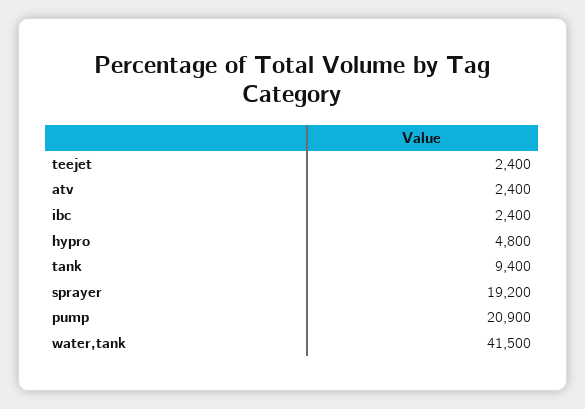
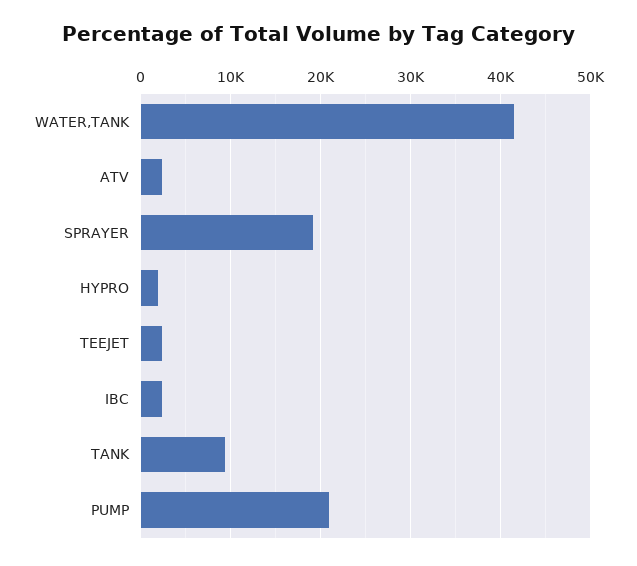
  {
    "teejet": 2400,
    "atv": 2400,
    "ibc": 2400,
-   "hypro": 4800,
+   "hypro": 2000,
    "tank": 9400,
    "sprayer": 19200,
    "pump": 20900,
    "water,tank": 41500
  }

